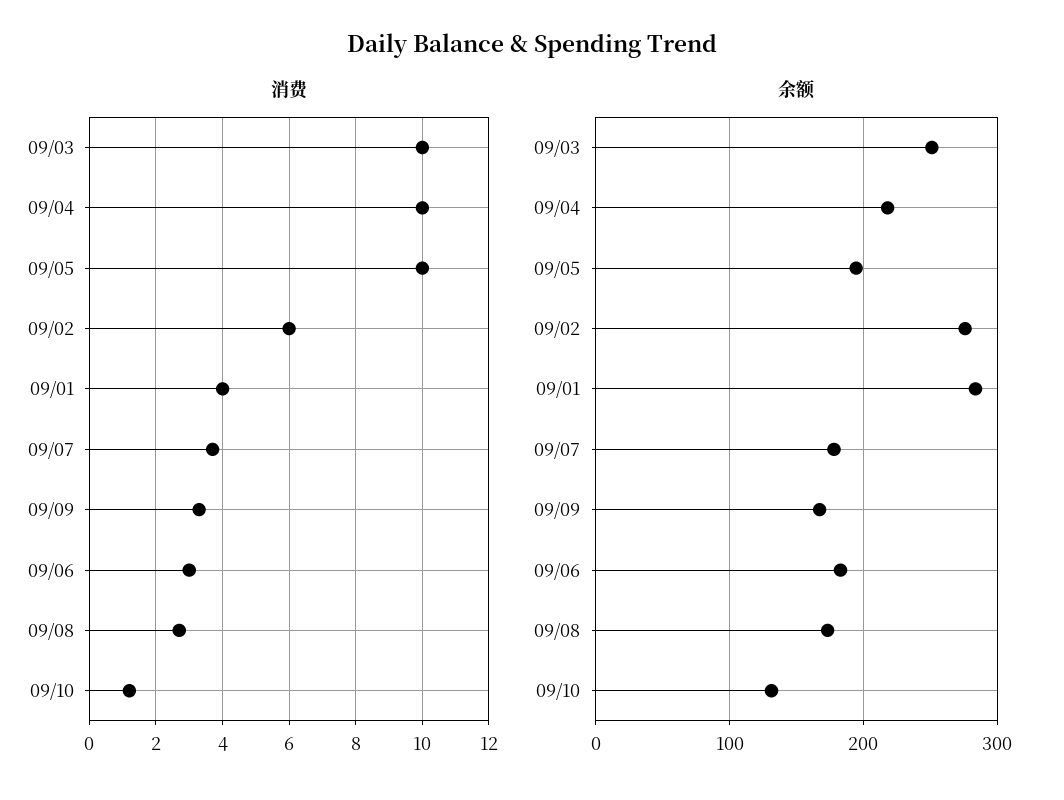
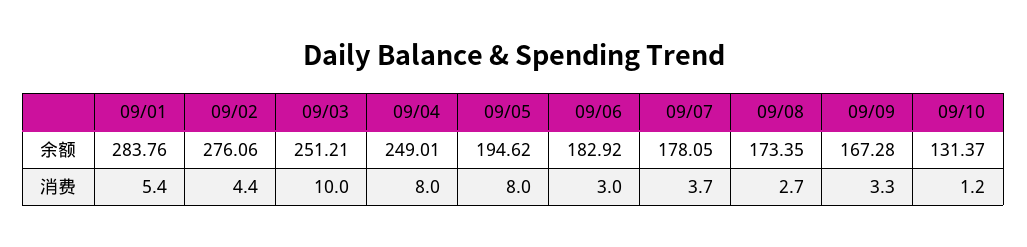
  {
    "消费": {
      "09/03": 10,
-     "09/04": 10,
+     "09/04": 8,
-     "09/05": 10,
+     "09/05": 8,
-     "09/02": 6,
+     "09/02": 4.4,
-     "09/01": 4,
+     "09/01": 5.4,
      "09/07": 3.7,
      "09/09": 3.3,
      "09/06": 3,
      "09/08": 2.7,
      "09/10": 1.2
    },
    "余额": {
      "09/03": 251.21,
-     "09/04": 220,
+     "09/04": 249.01,
      "09/05": 194.62,
      "09/02": 276.06,
      "09/01": 283.76,
      "09/07": 178.05,
      "09/09": 167.28,
      "09/06": 182.92,
      "09/08": 173.35,
      "09/10": 131.37
    }
  }

